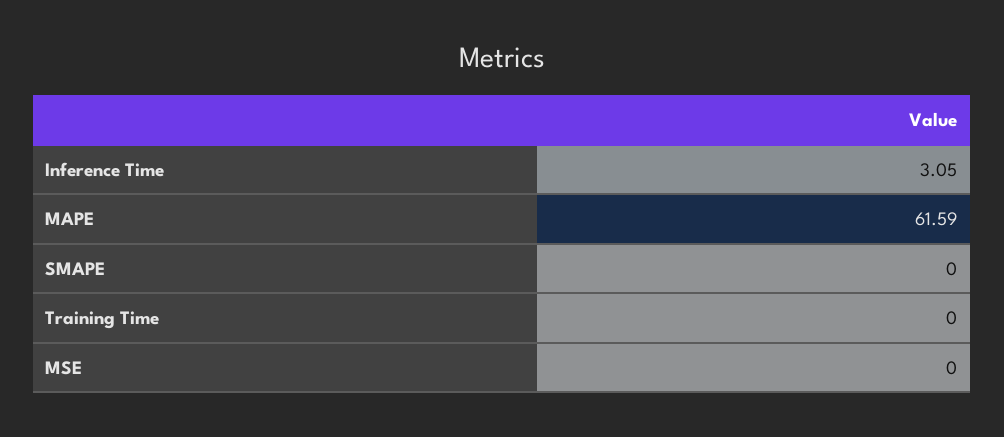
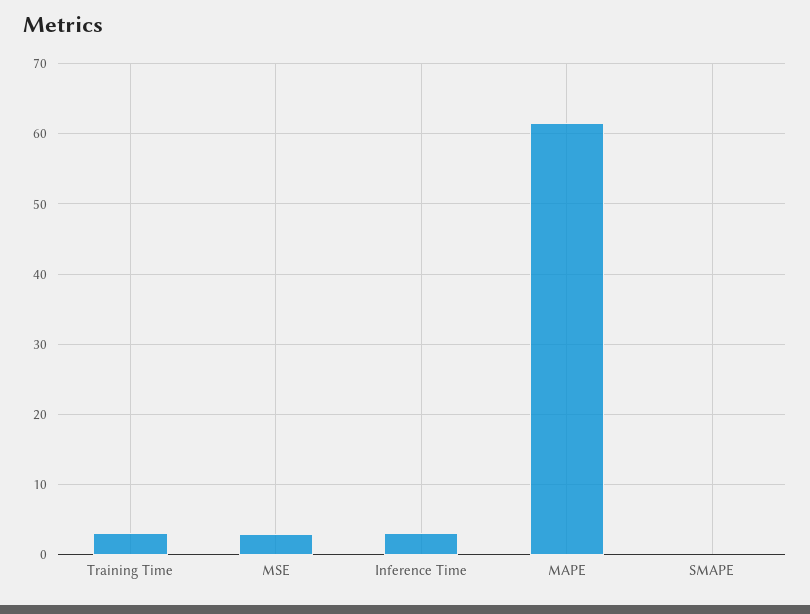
  {
    "Inference Time": 3.05,
    "MAPE": 61.59,
    "SMAPE": 0,
-   "Training Time": 0,
+   "Training Time": 3,
-   "MSE": 0
+   "MSE": 3
  }

